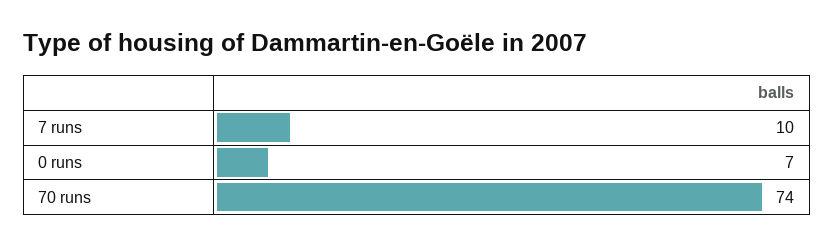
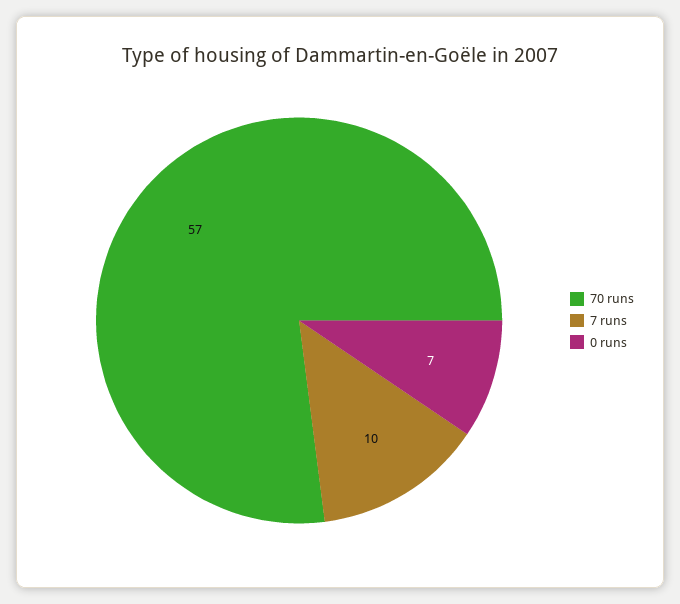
  {
    "7 runs": 10,
    "0 runs": 7,
-   "70 runs": 74
+   "70 runs": 57
  }

